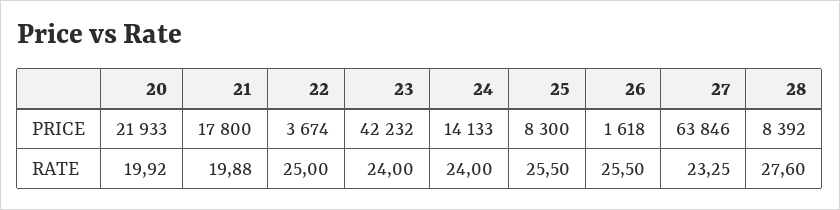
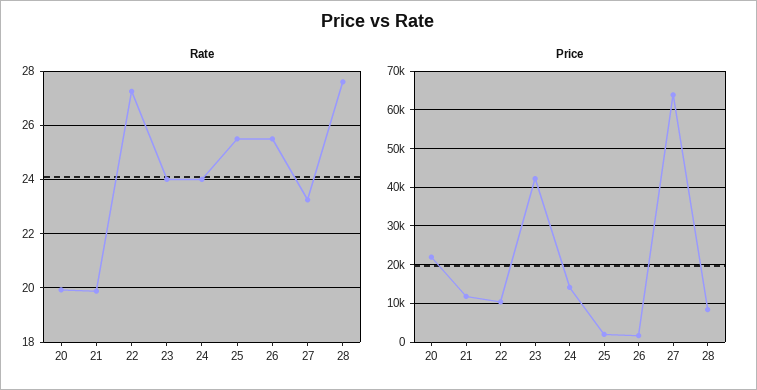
  {
    "PRICE": {
      "20": 21933,
-     "21": 17800,
+     "21": 12000,
-     "22": 3674,
+     "22": 10000,
      "23": 42232,
      "24": 14133,
-     "25": 8300,
+     "25": 2000,
      "26": 1618,
      "27": 63846,
      "28": 8392
    },
    "RATE": {
      "20": 19.92,
      "21": 19.88,
-     "22": 25,
+     "22": 27.25,
      "23": 24,
      "24": 24,
      "25": 25.5,
      "26": 25.5,
      "27": 23.25,
      "28": 27.6
    }
  }

